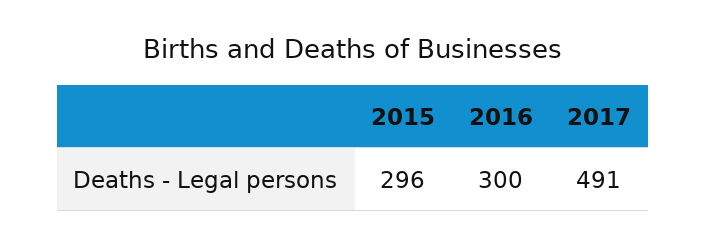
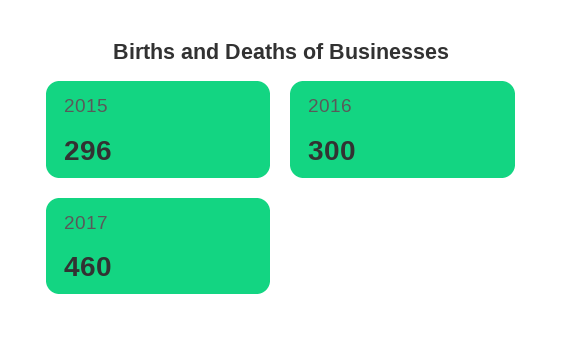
  {
    "2015": 296,
    "2016": 300,
-   "2017": 491
+   "2017": 460
  }

